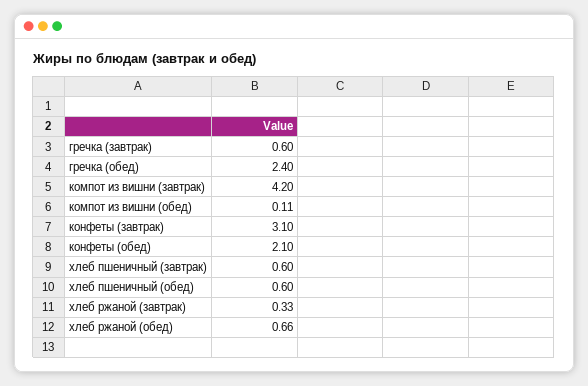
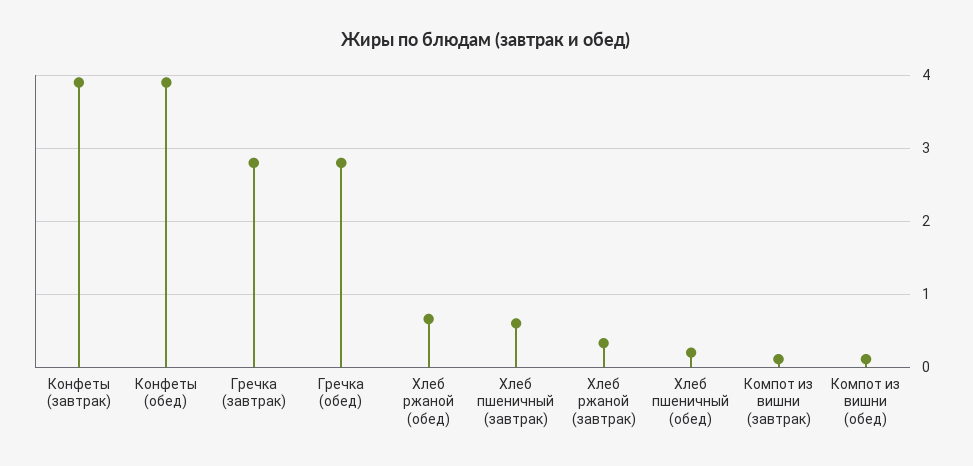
  {
-   "гречка (завтрак)": 0.6,
+   "гречка (завтрак)": 2.8,
-   "гречка (обед)": 2.4,
+   "гречка (обед)": 2.8,
-   "компот из вишни (завтрак)": 4.2,
+   "компот из вишни (завтрак)": 0.1,
    "компот из вишни (обед)": 0.11,
-   "конфеты (завтрак)": 3.1,
+   "конфеты (завтрак)": 3.9,
-   "конфеты (обед)": 2.1,
+   "конфеты (обед)": 3.9,
    "хлеб пшеничный (завтрак)": 0.6,
-   "хлеб пшеничный (обед)": 0.6,
+   "хлеб пшеничный (обед)": 0.2,
    "хлеб ржаной (завтрак)": 0.33,
    "хлеб ржаной (обед)": 0.66
  }

